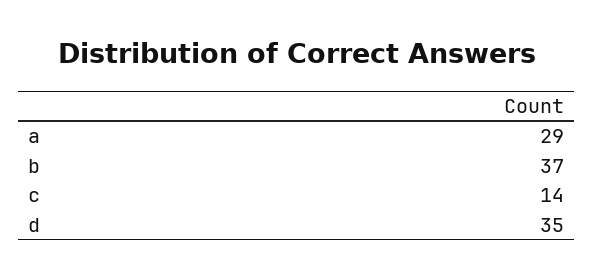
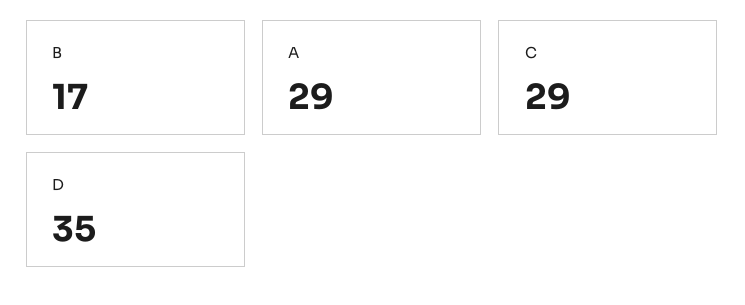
  {
    "a": 29,
-   "b": 37,
+   "b": 17,
-   "c": 14,
+   "c": 29,
    "d": 35
  }

